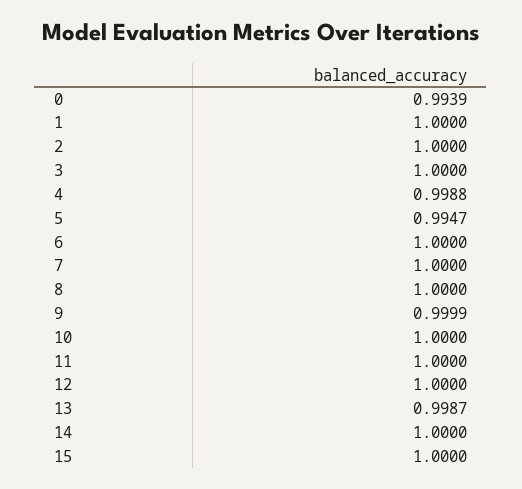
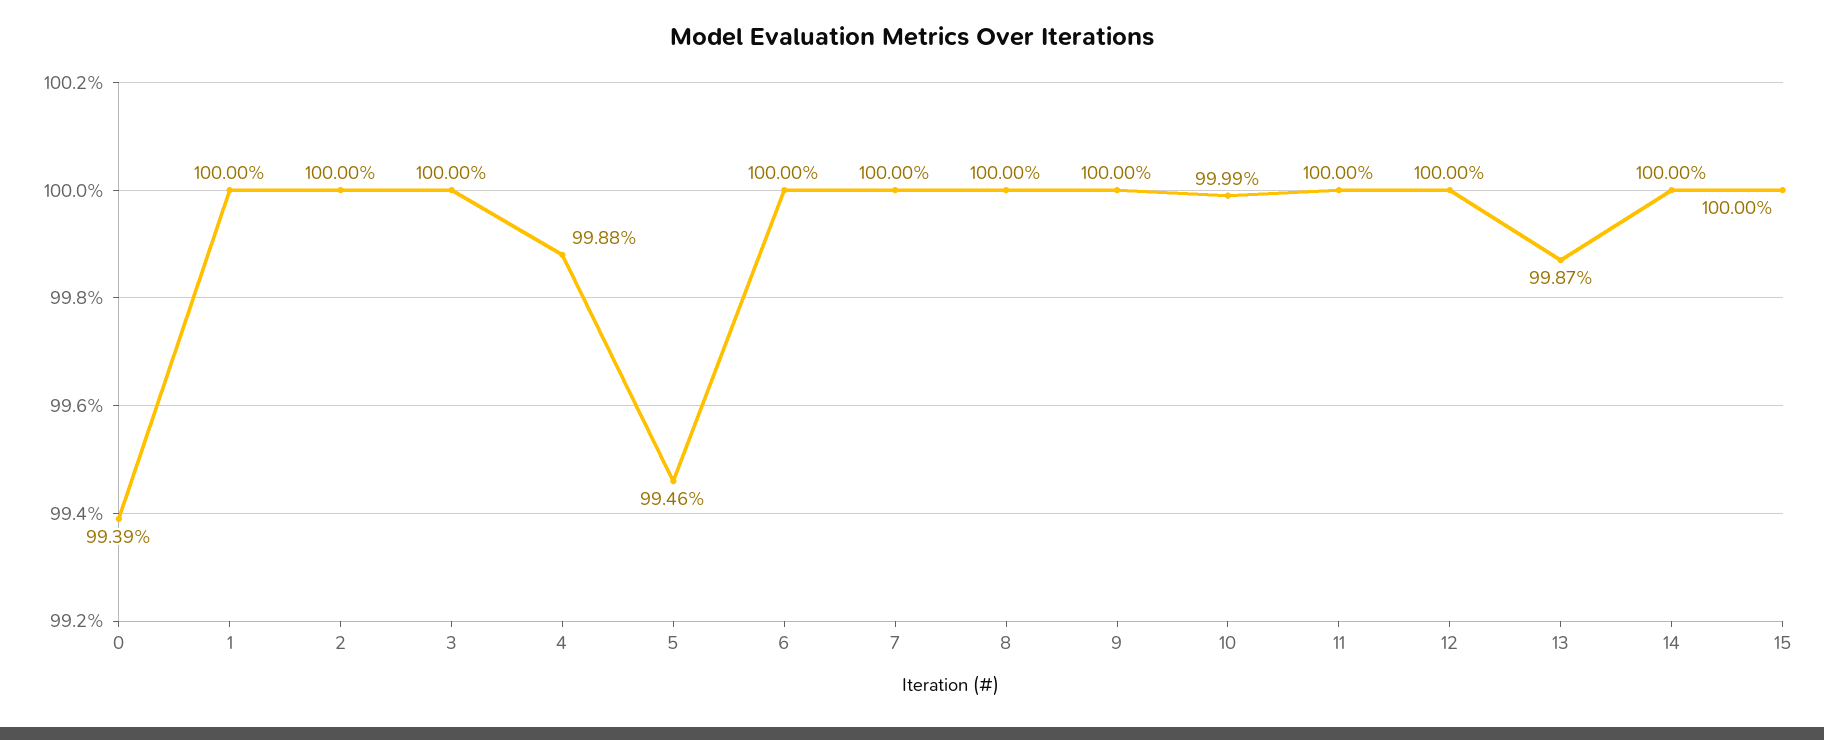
  {
    "0": 0.9939,
    "1": 1,
    "2": 1,
    "3": 1,
    "4": 0.9988,
-   "5": 0.9947,
+   "5": 0.9946,
    "6": 1,
    "7": 1,
    "8": 1,
-   "9": 0.9999,
+   "9": 1,
-   "10": 1,
+   "10": 0.9999,
    "11": 1,
    "12": 1,
    "13": 0.9987,
    "14": 1,
    "15": 1
  }

